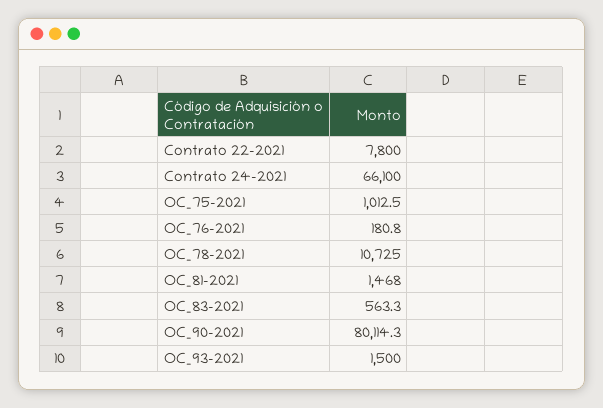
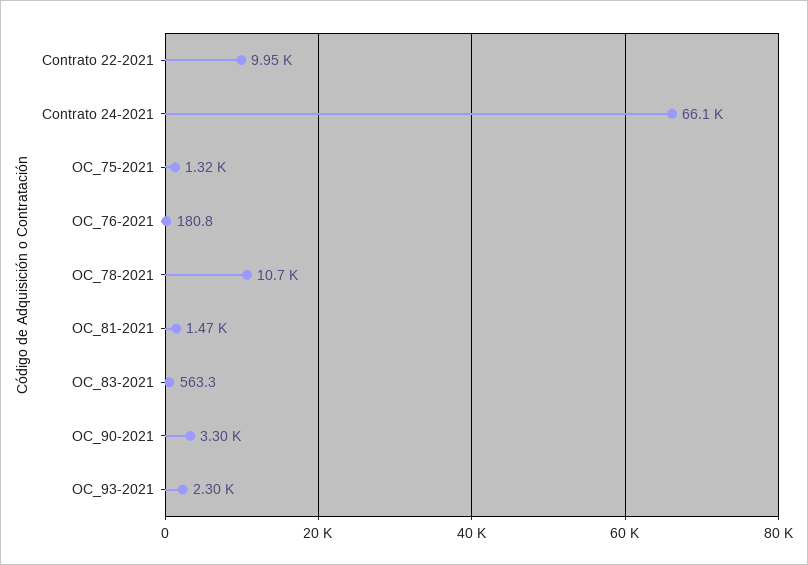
  {
-   "Contrato 22-2021": 7800,
+   "Contrato 22-2021": 9950,
    "Contrato 24-2021": 66100,
-   "OC_75-2021": 1012.5,
+   "OC_75-2021": 1320,
    "OC_76-2021": 180.8,
    "OC_78-2021": 10725,
    "OC_81-2021": 1468,
    "OC_83-2021": 563.3,
-   "OC_90-2021": 80114.3,
+   "OC_90-2021": 3300,
-   "OC_93-2021": 1500
+   "OC_93-2021": 2300
  }

